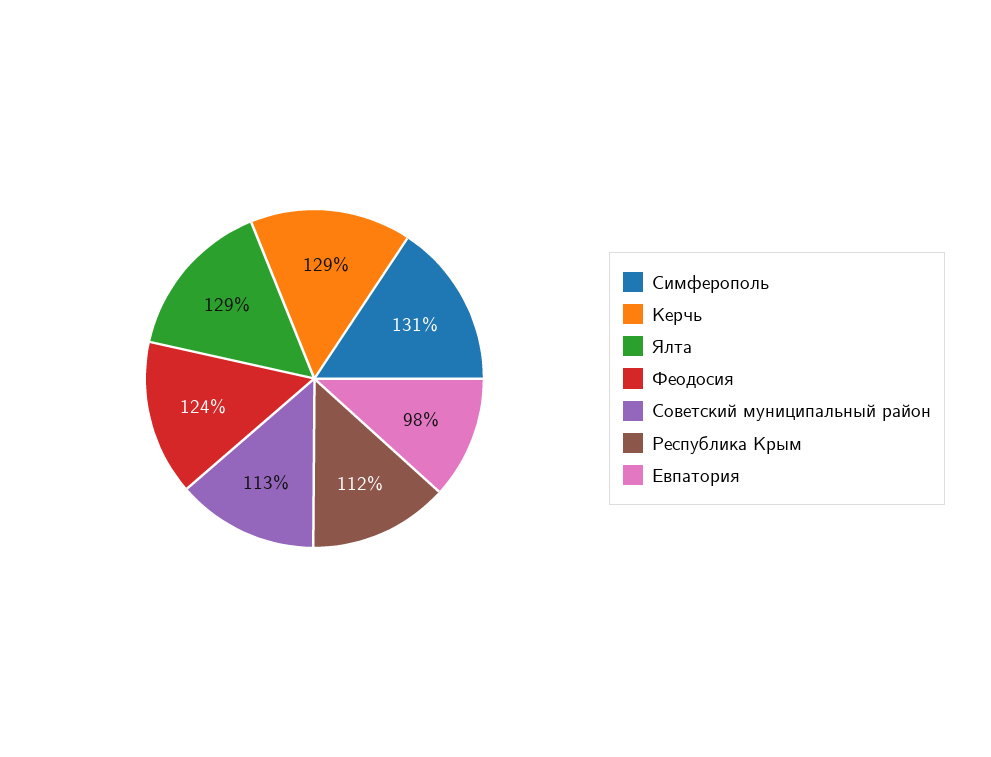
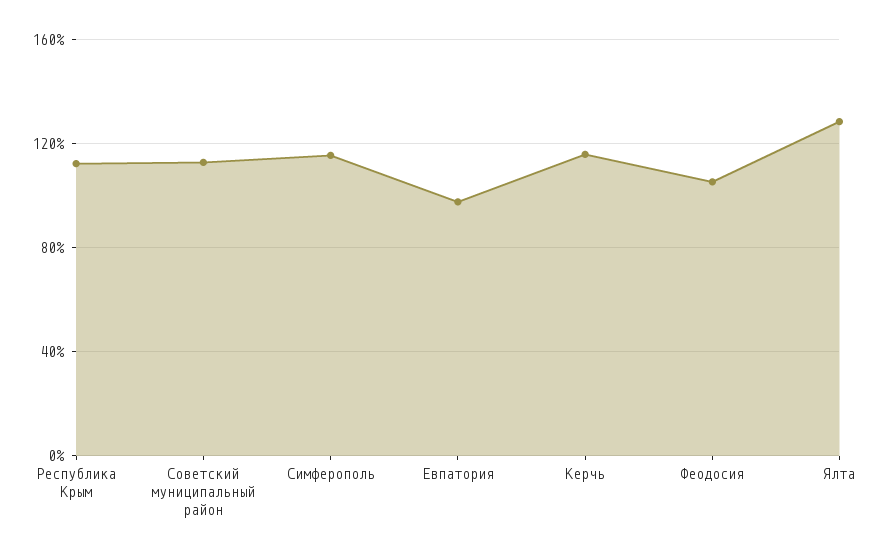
  {
-   "Симферополь": 131,
+   "Симферополь": 115,
-   "Керчь": 129,
+   "Керчь": 115,
    "Ялта": 129,
-   "Феодосия": 124,
+   "Феодосия": 105,
    "Советский муниципальный район": 113,
    "Республика Крым": 112,
    "Евпатория": 98
  }

